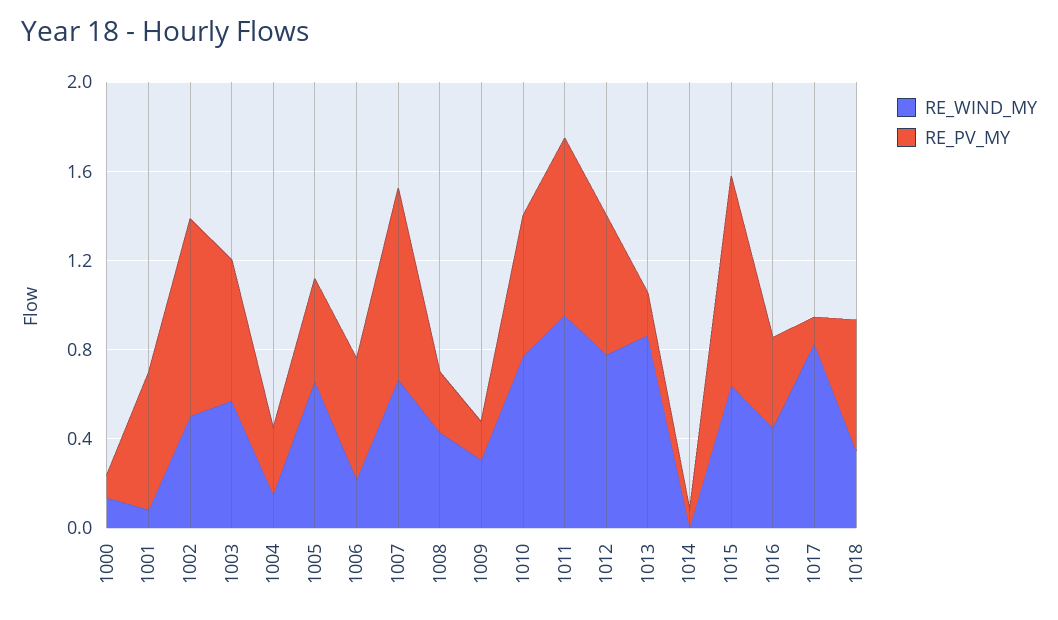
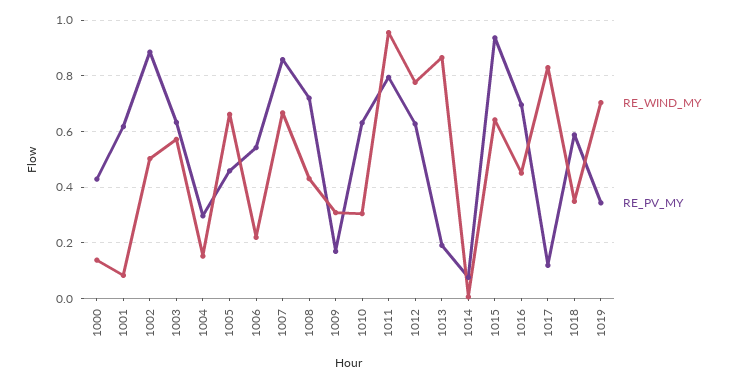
  {
    "RE_WIND_MY": {
      "1000": 0.125,
      "1001": 0.075,
      "1002": 0.5,
      "1003": 0.575,
      "1004": 0.15,
      "1005": 0.65,
      "1006": 0.225,
      "1007": 0.675,
      "1008": 0.425,
      "1009": 0.3,
-     "1010": 0.8,
+     "1010": 0.3,
      "1011": 0.95,
      "1012": 0.775,
      "1013": 0.875,
      "1014": 0,
      "1015": 0.65,
      "1016": 0.45,
      "1017": 0.825,
-     "1018": 0.35
+     "1018": 0.35,
+     "1019": 0.7
    },
    "RE_PV_MY": {
-     "1000": 0.1,
+     "1000": 0.425,
      "1001": 0.625,
      "1002": 0.875,
      "1003": 0.625,
      "1004": 0.3,
      "1005": 0.45,
      "1006": 0.55,
      "1007": 0.85,
-     "1008": 0.3,
+     "1008": 0.725,
      "1009": 0.175,
      "1010": 0.625,
      "1011": 0.8,
      "1012": 0.625,
      "1013": 0.2,
      "1014": 0.075,
      "1015": 0.925,
-     "1016": 0.4,
+     "1016": 0.7,
      "1017": 0.125,
-     "1018": 0.575
+     "1018": 0.575,
+     "1019": 0.35
    }
  }

